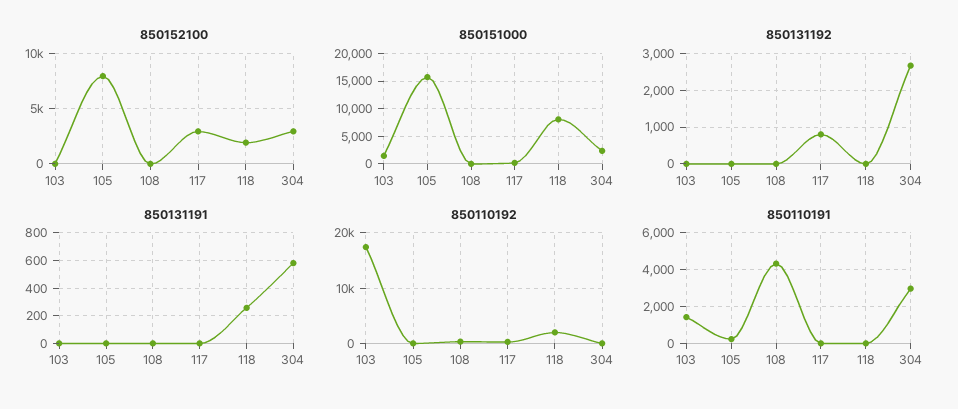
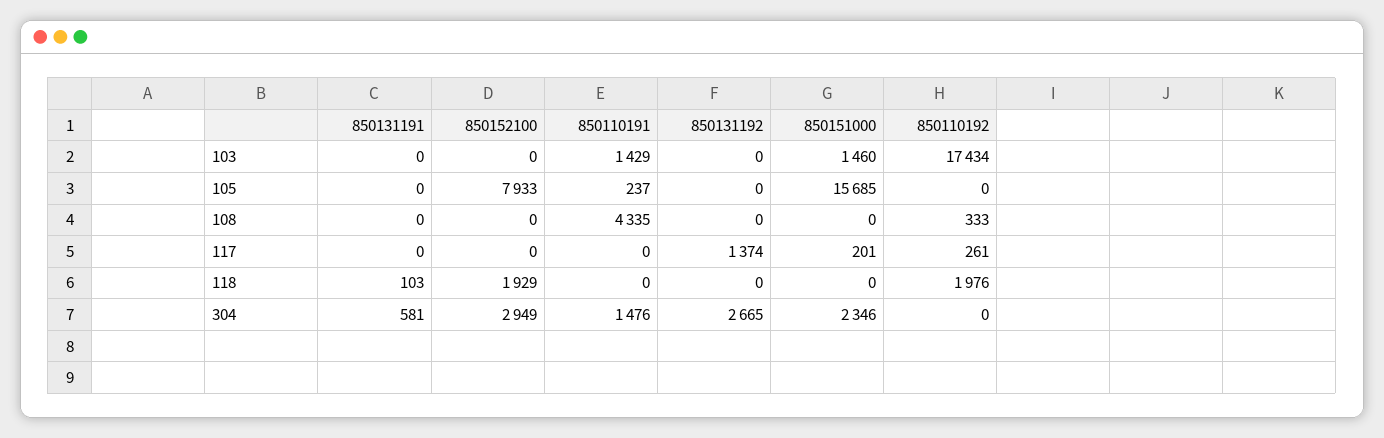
  {
    "850152100": {
      "103": 0,
      "105": 7933,
      "108": 0,
-     "117": 3000,
+     "117": 0,
      "118": 1929,
      "304": 2949
    },
    "850151000": {
      "103": 1460,
      "105": 15685,
      "108": 0,
      "117": 201,
-     "118": 7500,
+     "118": 0,
      "304": 2346
    },
    "850131192": {
      "103": 0,
      "105": 0,
      "108": 0,
-     "117": 800,
+     "117": 1374,
      "118": 0,
      "304": 2665
    },
    "850131191": {
      "103": 0,
      "105": 0,
      "108": 0,
      "117": 0,
-     "118": 250,
+     "118": 103,
      "304": 581
    },
    "850110192": {
      "103": 17434,
      "105": 0,
      "108": 333,
      "117": 261,
      "118": 1976,
      "304": 0
    },
    "850110191": {
      "103": 1429,
      "105": 237,
      "108": 4335,
      "117": 0,
      "118": 0,
-     "304": 3000
+     "304": 1476
    }
  }

